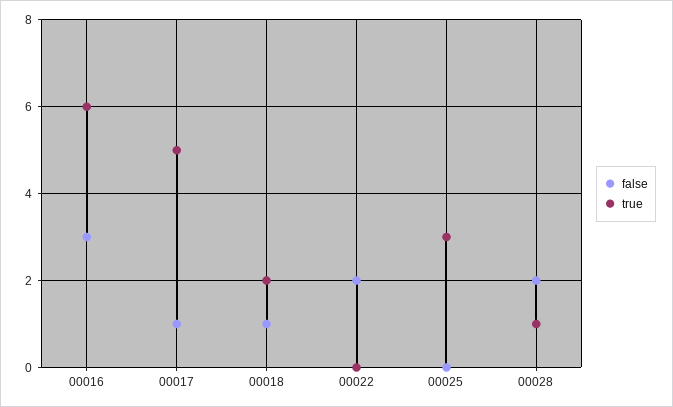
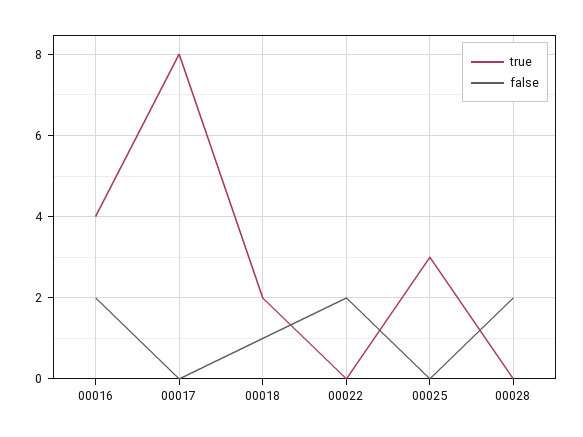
  {
    "false": {
-     "00016": 3,
+     "00016": 2,
-     "00017": 1,
+     "00017": 0,
      "00018": 1,
      "00022": 2,
      "00025": 0,
      "00028": 2
    },
    "true": {
-     "00016": 6,
+     "00016": 4,
-     "00017": 5,
+     "00017": 8,
      "00018": 2,
      "00022": 0,
      "00025": 3,
-     "00028": 1
+     "00028": 0
    }
  }

